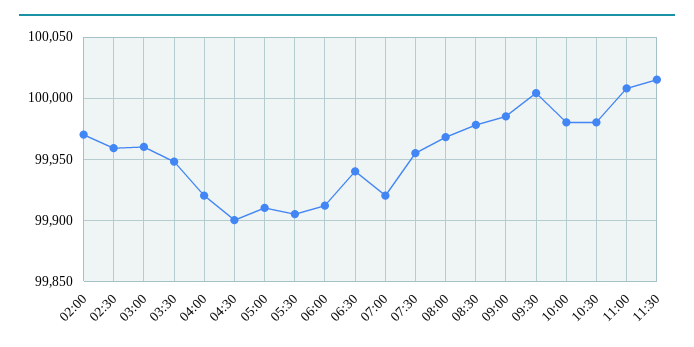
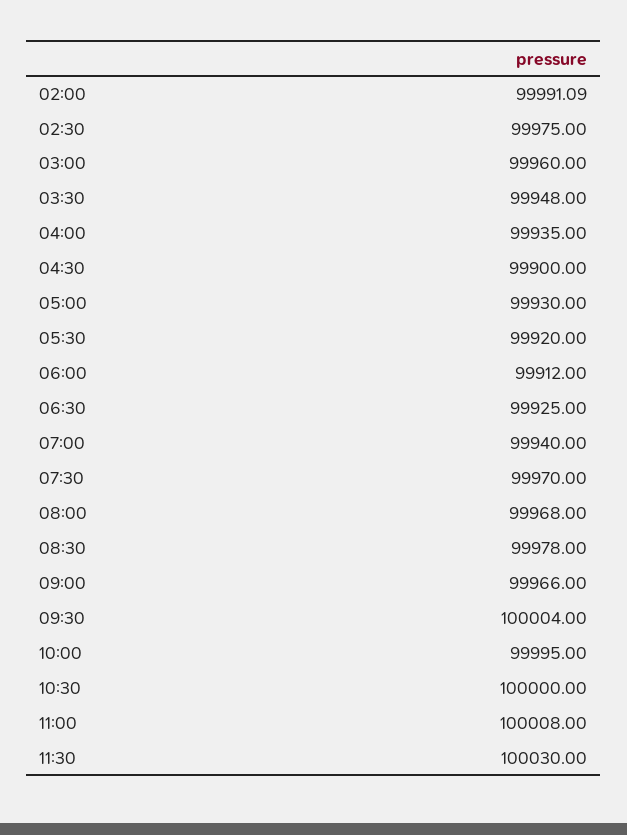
  {
-   "02:00": 99970,
+   "02:00": 99991.09,
-   "02:30": 99960,
+   "02:30": 99975,
    "03:00": 99960,
    "03:30": 99948,
-   "04:00": 99920,
+   "04:00": 99935,
    "04:30": 99900,
-   "05:00": 99910,
+   "05:00": 99930,
-   "05:30": 99905,
+   "05:30": 99920,
    "06:00": 99912,
-   "06:30": 99940,
+   "06:30": 99925,
-   "07:00": 99920,
+   "07:00": 99940,
-   "07:30": 99955,
+   "07:30": 99970,
    "08:00": 99968,
    "08:30": 99978,
-   "09:00": 99985,
+   "09:00": 99966,
    "09:30": 100004,
-   "10:00": 99980,
+   "10:00": 99995,
-   "10:30": 99980,
+   "10:30": 100000,
    "11:00": 100008,
-   "11:30": 100015
+   "11:30": 100030
  }

